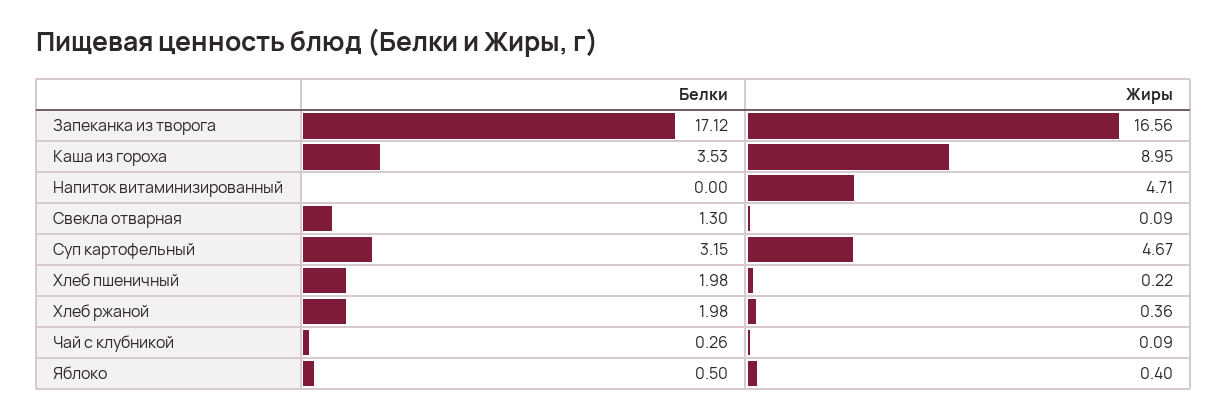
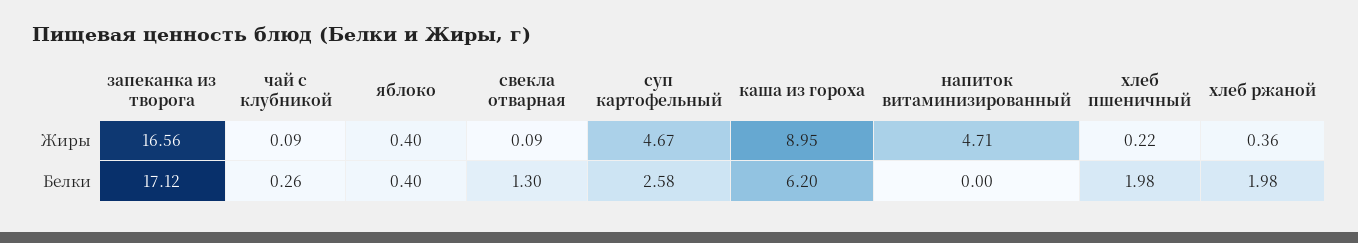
  {
    "Белки": {
      "Запеканка из творога": 17.12,
-     "Каша из гороха": 3.53,
+     "Каша из гороха": 6.2,
      "Напиток витаминизированный": 0,
      "Свекла отварная": 1.3,
-     "Суп картофельный": 3.15,
+     "Суп картофельный": 2.58,
      "Хлеб пшеничный": 1.98,
      "Хлеб ржаной": 1.98,
      "Чай с клубникой": 0.26,
-     "Яблоко": 0.5
+     "Яблоко": 0.4
    },
    "Жиры": {
      "Запеканка из творога": 16.56,
      "Каша из гороха": 8.95,
      "Напиток витаминизированный": 4.71,
      "Свекла отварная": 0.09,
      "Суп картофельный": 4.67,
      "Хлеб пшеничный": 0.22,
      "Хлеб ржаной": 0.36,
      "Чай с клубникой": 0.09,
      "Яблоко": 0.4
    }
  }

